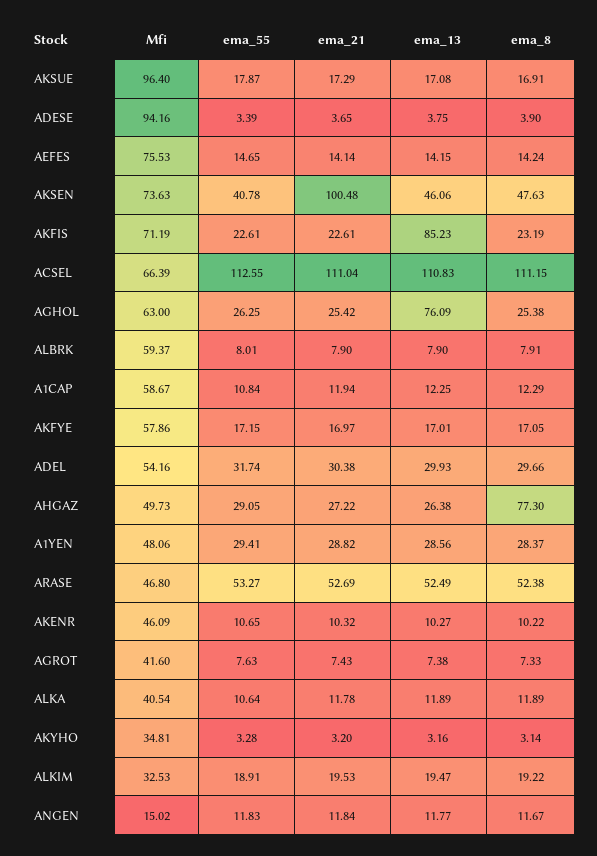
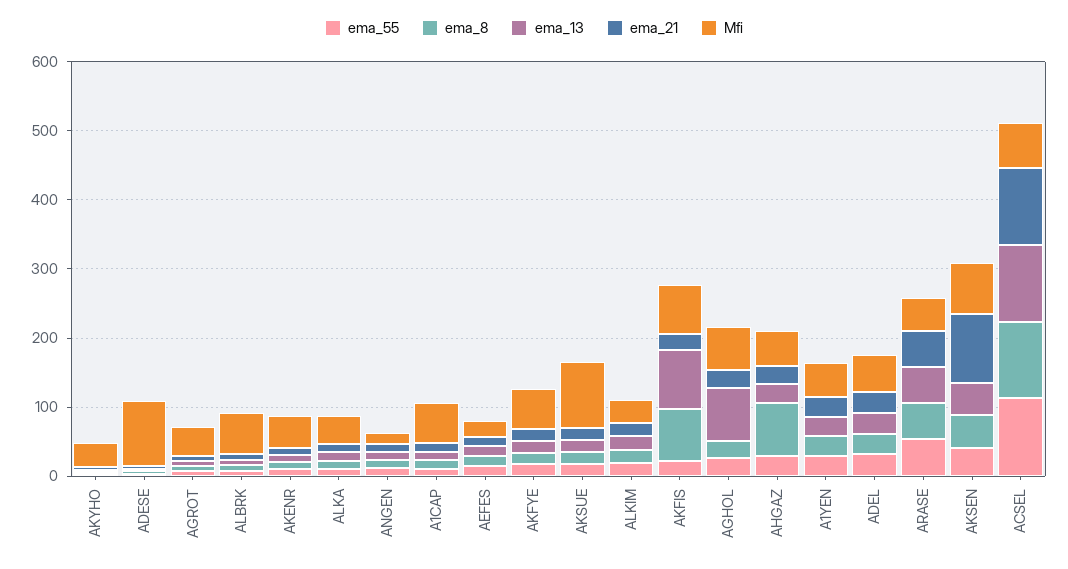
  {
    "Mfi": {
      "AKSUE": 96.4,
      "ADESE": 94.16,
-     "AEFES": 75.53,
+     "AEFES": 20,
      "AKSEN": 73.63,
      "AKFIS": 71.19,
      "ACSEL": 66.39,
      "AGHOL": 63,
      "ALBRK": 59.37,
      "A1CAP": 58.67,
      "AKFYE": 57.86,
      "ADEL": 54.16,
      "AHGAZ": 49.73,
      "A1YEN": 48.06,
      "ARASE": 46.8,
      "AKENR": 46.09,
      "AGROT": 41.6,
      "ALKA": 40.54,
      "AKYHO": 34.81,
      "ALKIM": 32.53,
      "ANGEN": 15.02
    },
    "ema_55": {
      "AKSUE": 17.87,
      "ADESE": 3.39,
      "AEFES": 14.65,
      "AKSEN": 40.78,
      "AKFIS": 22.61,
      "ACSEL": 112.55,
      "AGHOL": 26.25,
      "ALBRK": 8.01,
      "A1CAP": 10.84,
      "AKFYE": 17.15,
      "ADEL": 31.74,
      "AHGAZ": 29.05,
      "A1YEN": 29.41,
      "ARASE": 53.27,
      "AKENR": 10.65,
      "AGROT": 7.63,
      "ALKA": 10.64,
      "AKYHO": 3.28,
      "ALKIM": 18.91,
      "ANGEN": 11.83
    },
    "ema_21": {
      "AKSUE": 17.29,
      "ADESE": 3.65,
      "AEFES": 14.14,
      "AKSEN": 100.48,
      "AKFIS": 22.61,
      "ACSEL": 111.04,
      "AGHOL": 25.42,
      "ALBRK": 7.9,
      "A1CAP": 11.94,
      "AKFYE": 16.97,
      "ADEL": 30.38,
      "AHGAZ": 27.22,
      "A1YEN": 28.82,
      "ARASE": 52.69,
      "AKENR": 10.32,
      "AGROT": 7.43,
      "ALKA": 11.78,
      "AKYHO": 3.2,
      "ALKIM": 19.53,
      "ANGEN": 11.84
    },
    "ema_13": {
      "AKSUE": 17.08,
      "ADESE": 3.75,
      "AEFES": 14.15,
      "AKSEN": 46.06,
      "AKFIS": 85.23,
      "ACSEL": 110.83,
      "AGHOL": 76.09,
      "ALBRK": 7.9,
      "A1CAP": 12.25,
      "AKFYE": 17.01,
      "ADEL": 29.93,
      "AHGAZ": 26.38,
      "A1YEN": 28.56,
      "ARASE": 52.49,
      "AKENR": 10.27,
      "AGROT": 7.38,
      "ALKA": 11.89,
      "AKYHO": 3.16,
      "ALKIM": 19.47,
      "ANGEN": 11.77
    },
    "ema_8": {
      "AKSUE": 16.91,
      "ADESE": 3.9,
      "AEFES": 14.24,
      "AKSEN": 47.63,
-     "AKFIS": 23.19,
+     "AKFIS": 80,
      "ACSEL": 111.15,
      "AGHOL": 25.38,
      "ALBRK": 7.91,
      "A1CAP": 12.29,
      "AKFYE": 17.05,
      "ADEL": 29.66,
      "AHGAZ": 77.3,
      "A1YEN": 28.37,
      "ARASE": 52.38,
      "AKENR": 10.22,
      "AGROT": 7.33,
      "ALKA": 11.89,
      "AKYHO": 3.14,
      "ALKIM": 19.22,
      "ANGEN": 11.67
    }
  }

